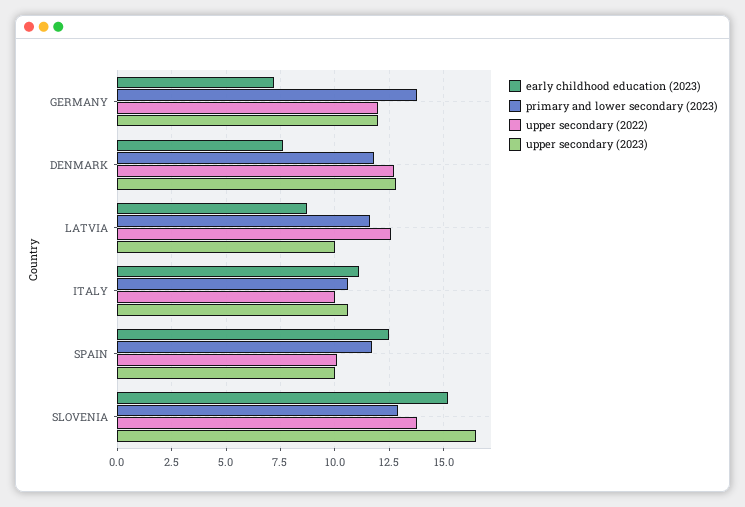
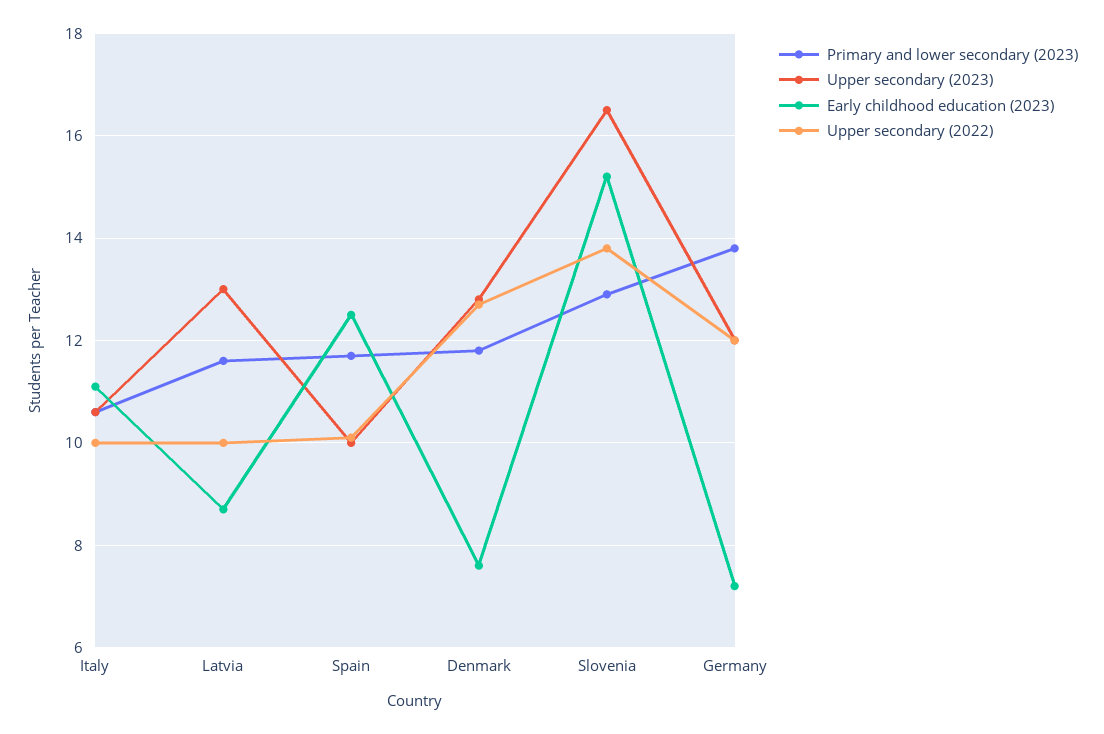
  {
    "early childhood education (2023)": {
      "GERMANY": 7,
      "DENMARK": 7.5,
      "LATVIA": 8.5,
      "ITALY": 11,
      "SPAIN": 12.5,
      "SLOVENIA": 15
    },
    "primary and lower secondary (2023)": {
      "GERMANY": 14,
      "DENMARK": 12,
      "LATVIA": 11.5,
      "ITALY": 10.5,
      "SPAIN": 11.5,
      "SLOVENIA": 13
    },
    "upper secondary (2022)": {
      "GERMANY": 12,
      "DENMARK": 12.5,
-     "LATVIA": 12.5,
+     "LATVIA": 10,
      "ITALY": 10,
      "SPAIN": 10,
      "SLOVENIA": 14
    },
    "upper secondary (2023)": {
      "GERMANY": 12,
      "DENMARK": 13,
-     "LATVIA": 10,
+     "LATVIA": 13,
      "ITALY": 10.5,
      "SPAIN": 10,
      "SLOVENIA": 16.5
    }
  }

